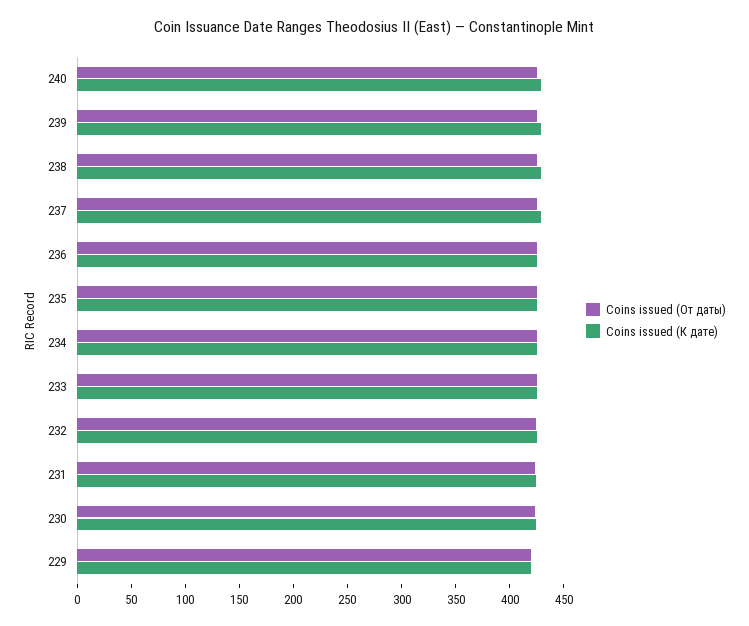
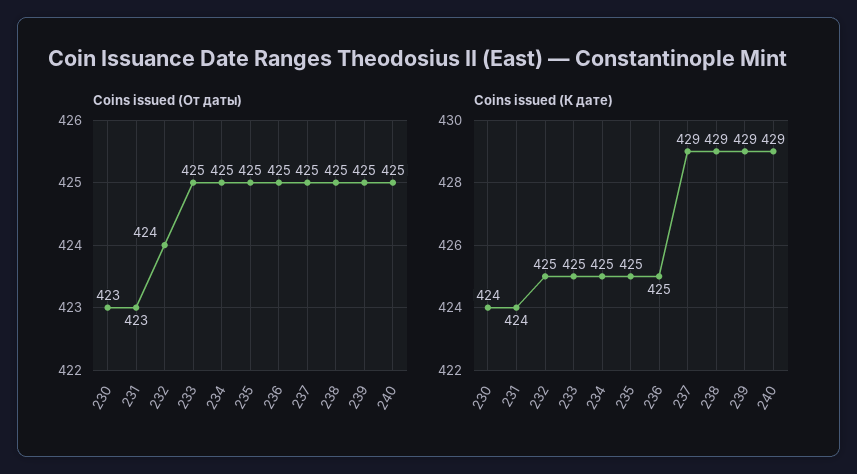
  {
    "Coins issued (От даты)": {
      "240": 425,
      "239": 425,
      "238": 425,
      "237": 425,
      "236": 425,
      "235": 425,
      "234": 425,
      "233": 425,
      "232": 424,
      "231": 423,
-     "230": 423,
+     "230": 423
-     "229": 420
    },
    "Coins issued (К дате)": {
      "240": 429,
      "239": 429,
      "238": 429,
      "237": 429,
      "236": 425,
      "235": 425,
      "234": 425,
      "233": 425,
      "232": 425,
      "231": 424,
-     "230": 424,
+     "230": 424
-     "229": 420
    }
  }

